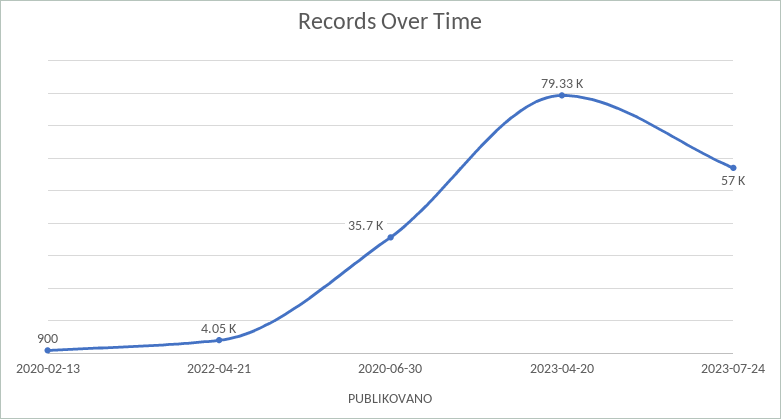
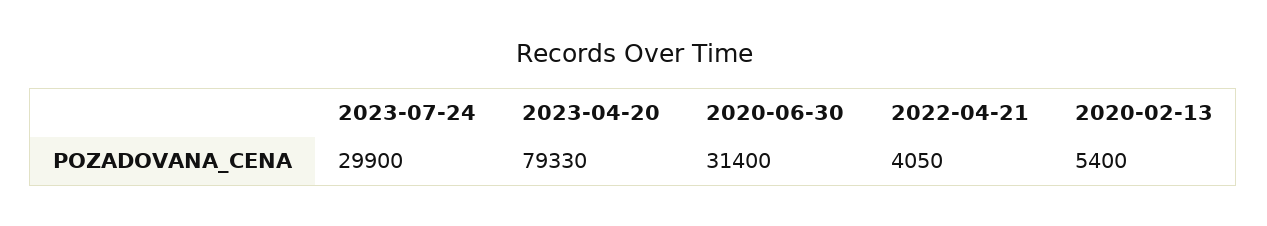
  {
-   "2020-02-13": 900,
+   "2020-02-13": 5400,
    "2022-04-21": 4050,
-   "2020-06-30": 35700,
+   "2020-06-30": 31400,
    "2023-04-20": 79330,
-   "2023-07-24": 57000
+   "2023-07-24": 29900
  }

